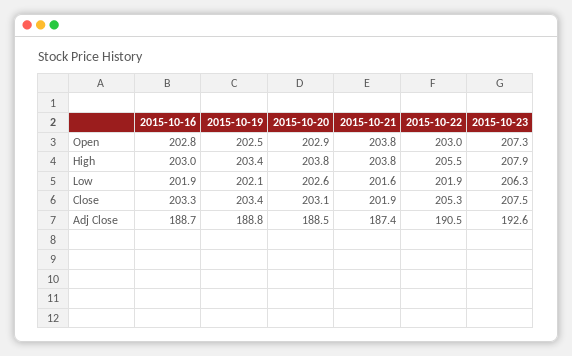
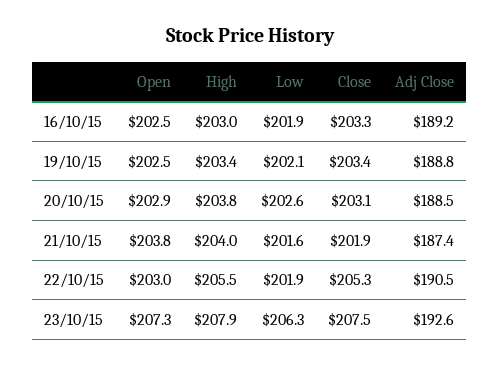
  {
    "2015-10-16": {
-     "Open": 202.8,
+     "Open": 202.5,
      "High": 203,
      "Low": 201.9,
      "Close": 203.3,
-     "Adj Close": 188.7
+     "Adj Close": 189.2
    },
    "2015-10-19": {
      "Open": 202.5,
      "High": 203.4,
      "Low": 202.1,
      "Close": 203.4,
      "Adj Close": 188.8
    },
    "2015-10-20": {
      "Open": 202.9,
      "High": 203.8,
      "Low": 202.6,
      "Close": 203.1,
      "Adj Close": 188.5
    },
    "2015-10-21": {
      "Open": 203.8,
-     "High": 203.8,
+     "High": 204,
      "Low": 201.6,
      "Close": 201.9,
      "Adj Close": 187.4
    },
    "2015-10-22": {
      "Open": 203,
      "High": 205.5,
      "Low": 201.9,
      "Close": 205.3,
      "Adj Close": 190.5
    },
    "2015-10-23": {
      "Open": 207.3,
      "High": 207.9,
      "Low": 206.3,
      "Close": 207.5,
      "Adj Close": 192.6
    }
  }

